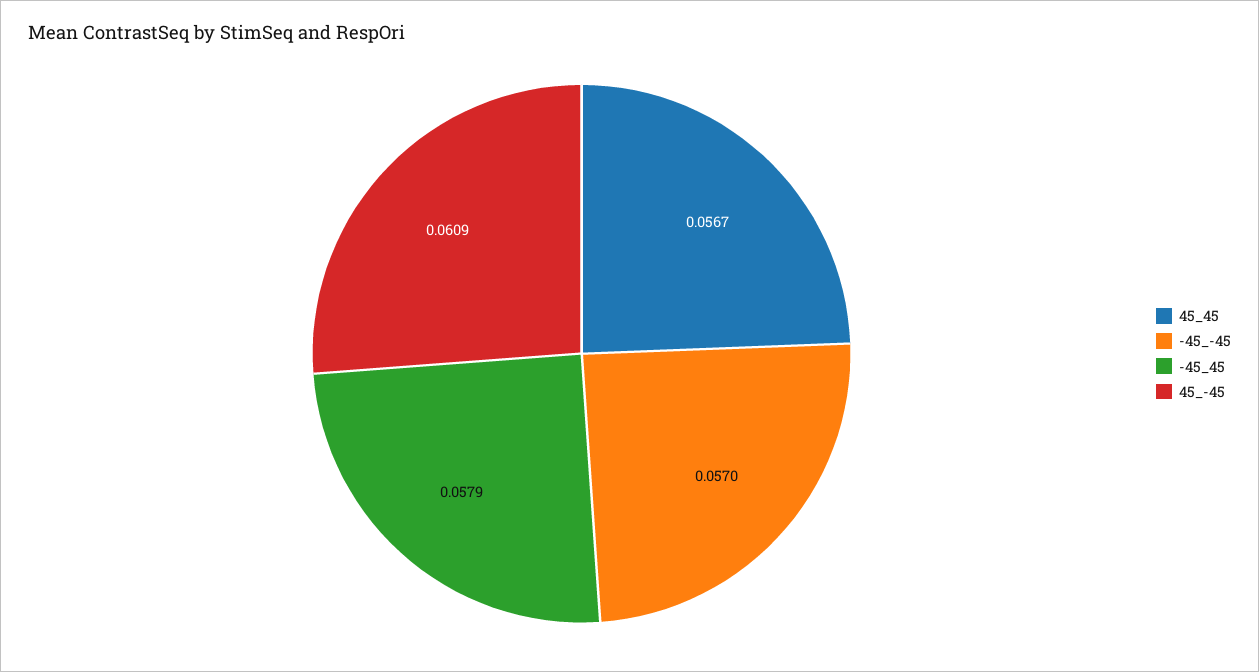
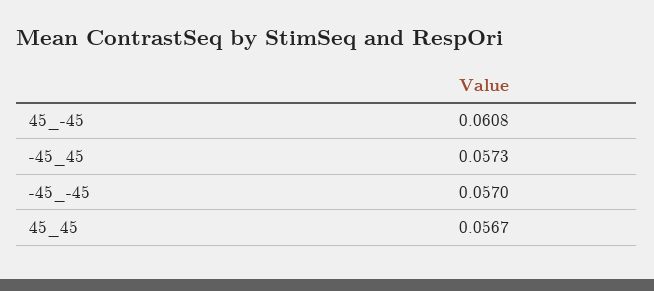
  {
    "45_45": 0.0567,
    "-45_-45": 0.057,
-   "-45_45": 0.0579,
+   "-45_45": 0.0573,
-   "45_-45": 0.0609
+   "45_-45": 0.0608
  }

